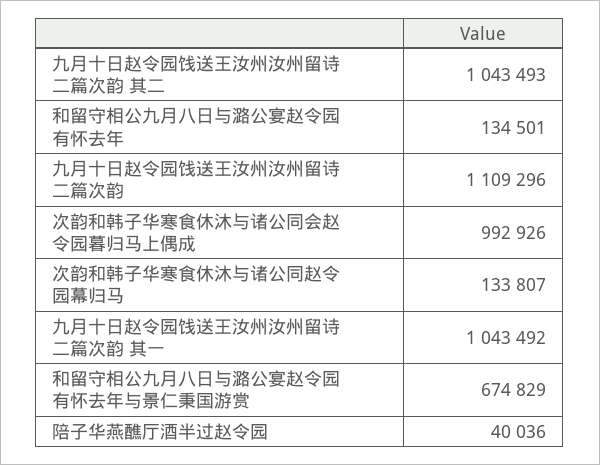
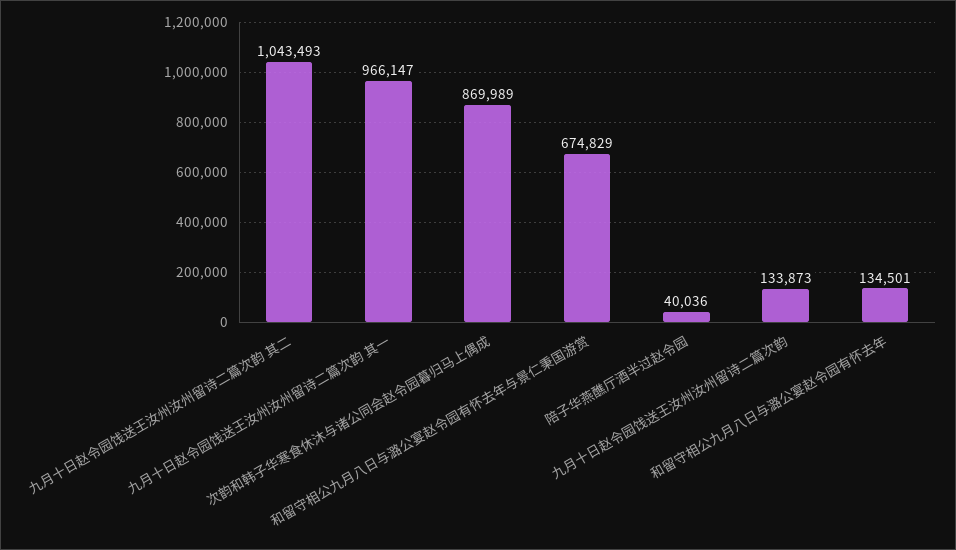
  {
    "九月十日赵令园饯送王汝州汝州留诗二篇次韵 其二": 1043493,
    "和留守相公九月八日与潞公宴赵令园有怀去年": 134501,
-   "九月十日赵令园饯送王汝州汝州留诗二篇次韵": 1109296,
+   "九月十日赵令园饯送王汝州汝州留诗二篇次韵": 133873,
-   "次韵和韩子华寒食休沐与诸公同会赵令园暮归马上偶成": 992926,
+   "次韵和韩子华寒食休沐与诸公同会赵令园暮归马上偶成": 869989,
-   "次韵和韩子华寒食休沐与诸公同赵令园幕归马": 133807,
-   "九月十日赵令园饯送王汝州汝州留诗二篇次韵 其一": 1043492,
+   "九月十日赵令园饯送王汝州汝州留诗二篇次韵 其一": 966147,
    "和留守相公九月八日与潞公宴赵令园有怀去年与景仁秉国游赏": 674829,
    "陪子华燕醮厅酒半过赵令园": 40036
  }

